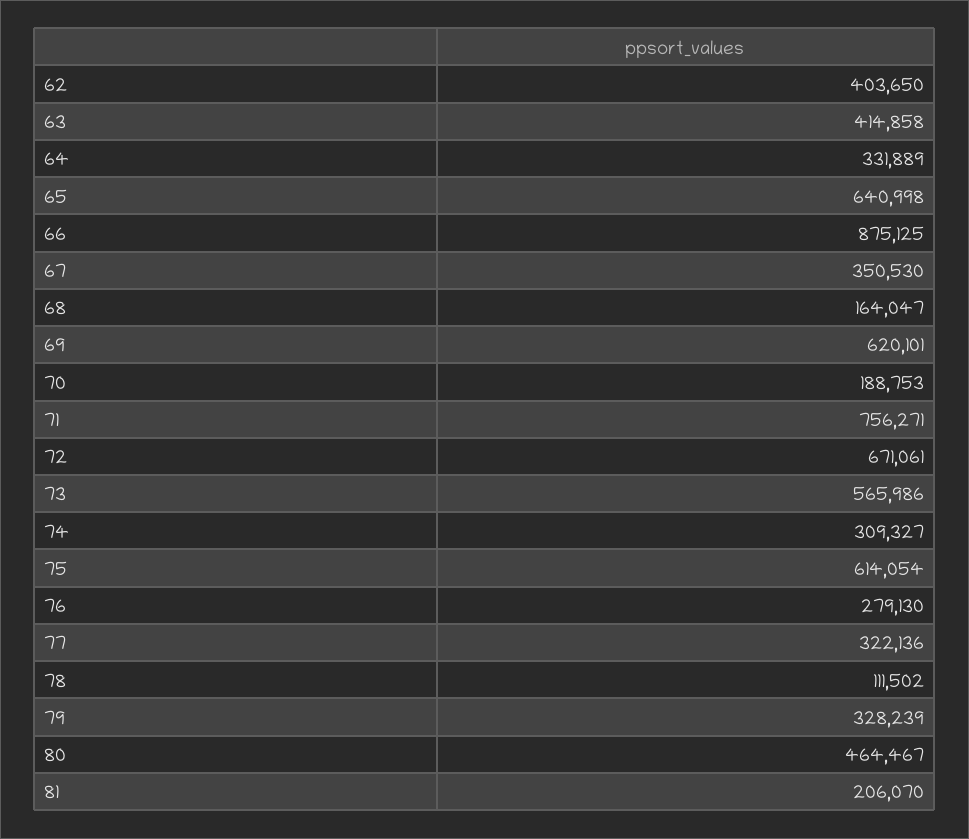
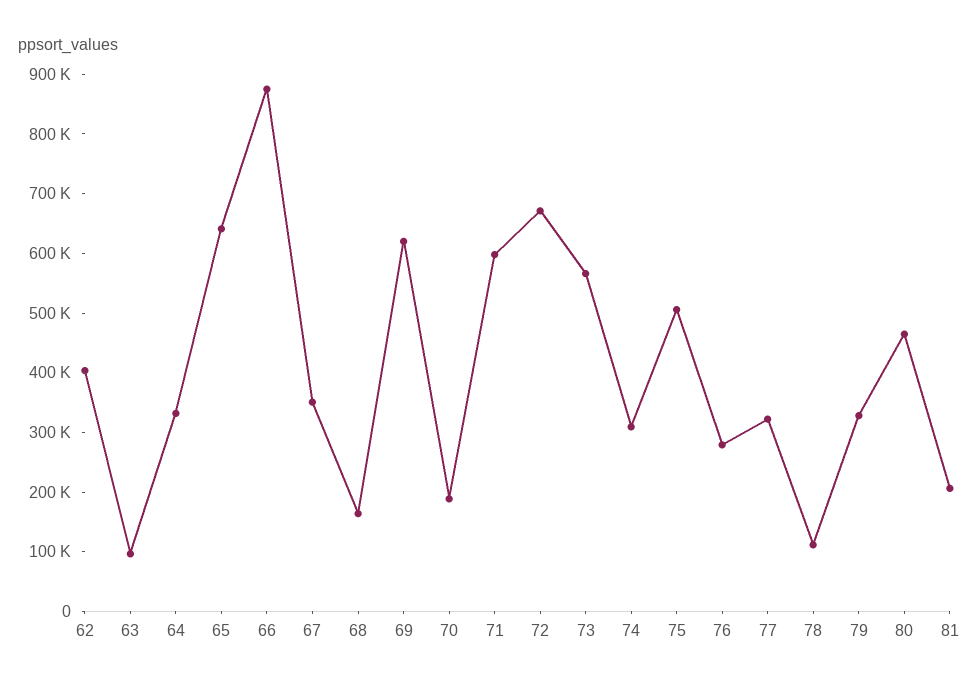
  {
    "62": 403650,
-   "63": 414858,
+   "63": 100000,
    "64": 331889,
    "65": 640998,
    "66": 875125,
    "67": 350530,
    "68": 164047,
    "69": 620101,
    "70": 188753,
-   "71": 756271,
+   "71": 600000,
    "72": 671061,
    "73": 565986,
    "74": 309327,
-   "75": 614054,
+   "75": 500000,
    "76": 279130,
    "77": 322136,
    "78": 111502,
    "79": 328239,
    "80": 464467,
    "81": 206070
  }

